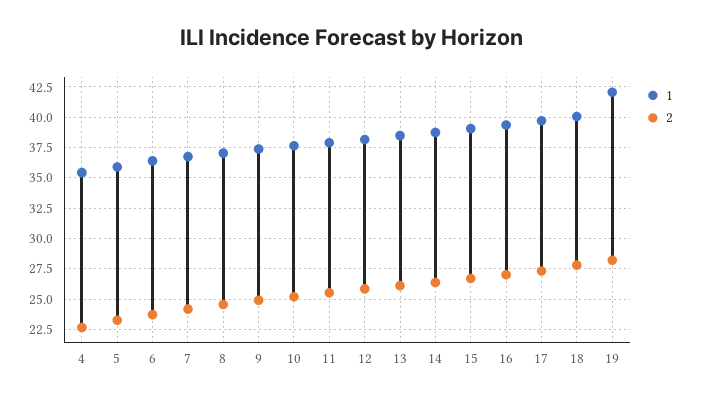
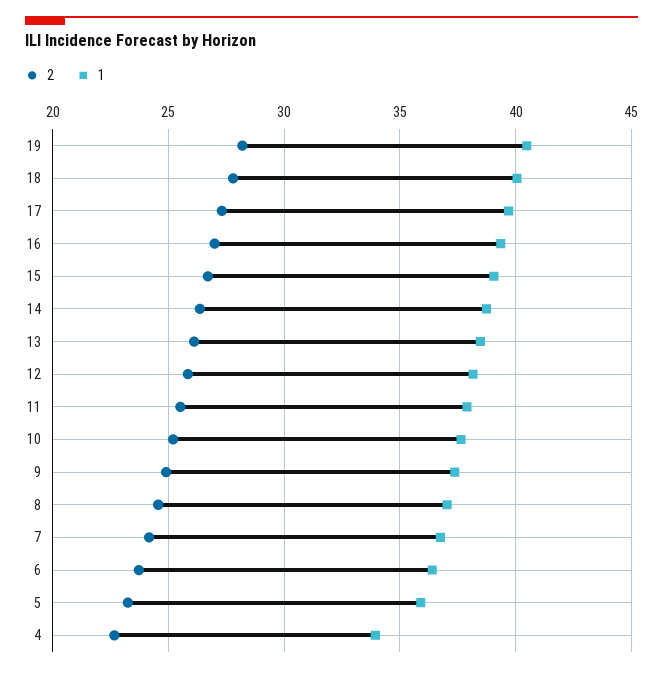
  {
    "1": {
-     "4": 35.5,
+     "4": 34,
      "5": 36,
      "6": 36.5,
      "7": 37,
      "8": 37,
      "9": 37.5,
      "10": 37.5,
      "11": 38,
      "12": 38,
      "13": 38.5,
      "14": 38.5,
      "15": 39,
      "16": 39.5,
      "17": 39.5,
      "18": 40,
-     "19": 42
+     "19": 40.5
    },
    "2": {
      "4": 22.5,
      "5": 23.5,
      "6": 23.5,
      "7": 24,
      "8": 24.5,
      "9": 25,
      "10": 25,
      "11": 25.5,
      "12": 26,
      "13": 26,
      "14": 26.5,
      "15": 26.5,
      "16": 27,
      "17": 27.5,
      "18": 28,
      "19": 28
    }
  }

